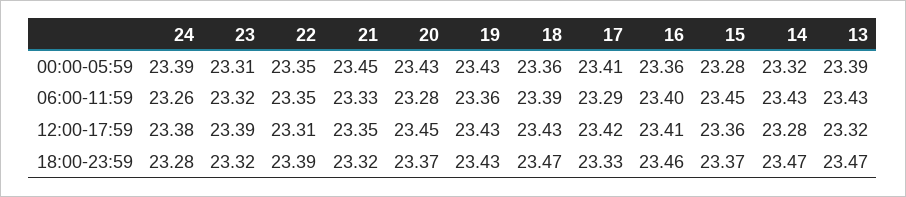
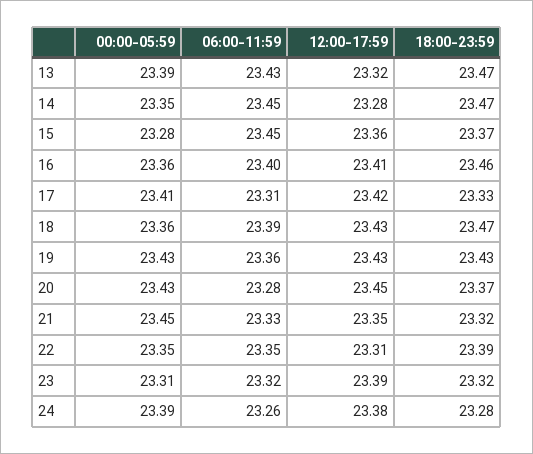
  {
    "24": {
      "00:00-05:59": 23.39,
      "06:00-11:59": 23.26,
      "12:00-17:59": 23.38,
      "18:00-23:59": 23.28
    },
    "23": {
      "00:00-05:59": 23.31,
      "06:00-11:59": 23.32,
      "12:00-17:59": 23.39,
      "18:00-23:59": 23.32
    },
    "22": {
      "00:00-05:59": 23.35,
      "06:00-11:59": 23.35,
      "12:00-17:59": 23.31,
      "18:00-23:59": 23.39
    },
    "21": {
      "00:00-05:59": 23.45,
      "06:00-11:59": 23.33,
      "12:00-17:59": 23.35,
      "18:00-23:59": 23.32
    },
    "20": {
      "00:00-05:59": 23.43,
      "06:00-11:59": 23.28,
      "12:00-17:59": 23.45,
      "18:00-23:59": 23.37
    },
    "19": {
      "00:00-05:59": 23.43,
      "06:00-11:59": 23.36,
      "12:00-17:59": 23.43,
      "18:00-23:59": 23.43
    },
    "18": {
      "00:00-05:59": 23.36,
      "06:00-11:59": 23.39,
      "12:00-17:59": 23.43,
      "18:00-23:59": 23.47
    },
    "17": {
      "00:00-05:59": 23.41,
-     "06:00-11:59": 23.29,
+     "06:00-11:59": 23.31,
      "12:00-17:59": 23.42,
      "18:00-23:59": 23.33
    },
    "16": {
      "00:00-05:59": 23.36,
      "06:00-11:59": 23.4,
      "12:00-17:59": 23.41,
      "18:00-23:59": 23.46
    },
    "15": {
      "00:00-05:59": 23.28,
      "06:00-11:59": 23.45,
      "12:00-17:59": 23.36,
      "18:00-23:59": 23.37
    },
    "14": {
-     "00:00-05:59": 23.32,
+     "00:00-05:59": 23.35,
-     "06:00-11:59": 23.43,
+     "06:00-11:59": 23.45,
      "12:00-17:59": 23.28,
      "18:00-23:59": 23.47
    },
    "13": {
      "00:00-05:59": 23.39,
      "06:00-11:59": 23.43,
      "12:00-17:59": 23.32,
      "18:00-23:59": 23.47
    }
  }

